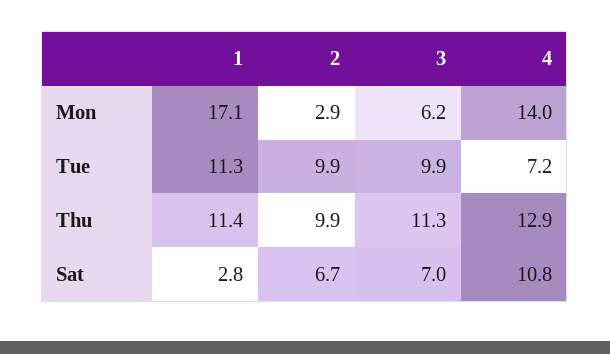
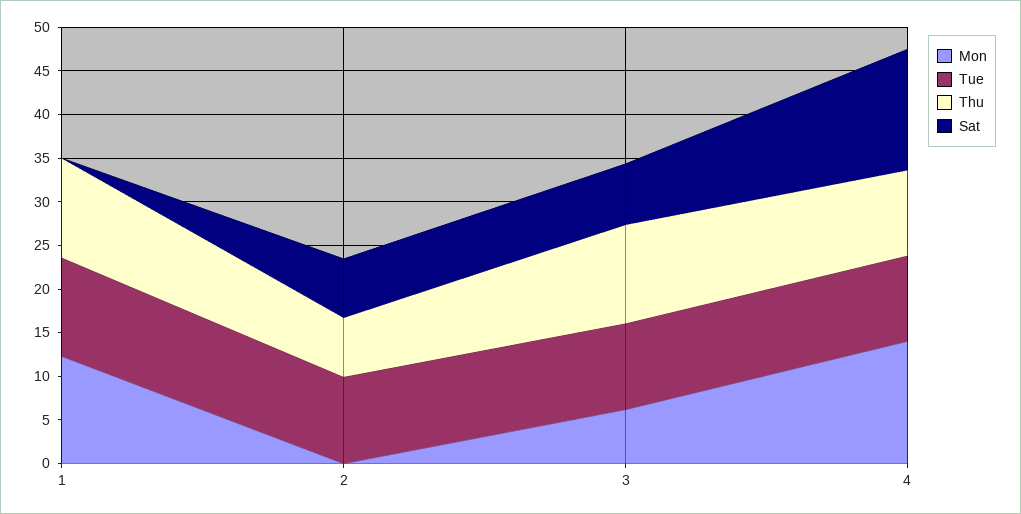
  {
    "Mon": {
-     "1": 17.1,
+     "1": 12,
-     "2": 2.9,
+     "2": 0,
      "3": 6.2,
      "4": 14
    },
    "Tue": {
      "1": 11.3,
      "2": 9.9,
      "3": 9.9,
-     "4": 7.2
+     "4": 10
    },
    "Thu": {
      "1": 11.4,
-     "2": 9.9,
+     "2": 7,
      "3": 11.3,
-     "4": 12.9
+     "4": 10
    },
    "Sat": {
-     "1": 2.8,
+     "1": 0,
      "2": 6.7,
      "3": 7,
-     "4": 10.8
+     "4": 14
    }
  }

